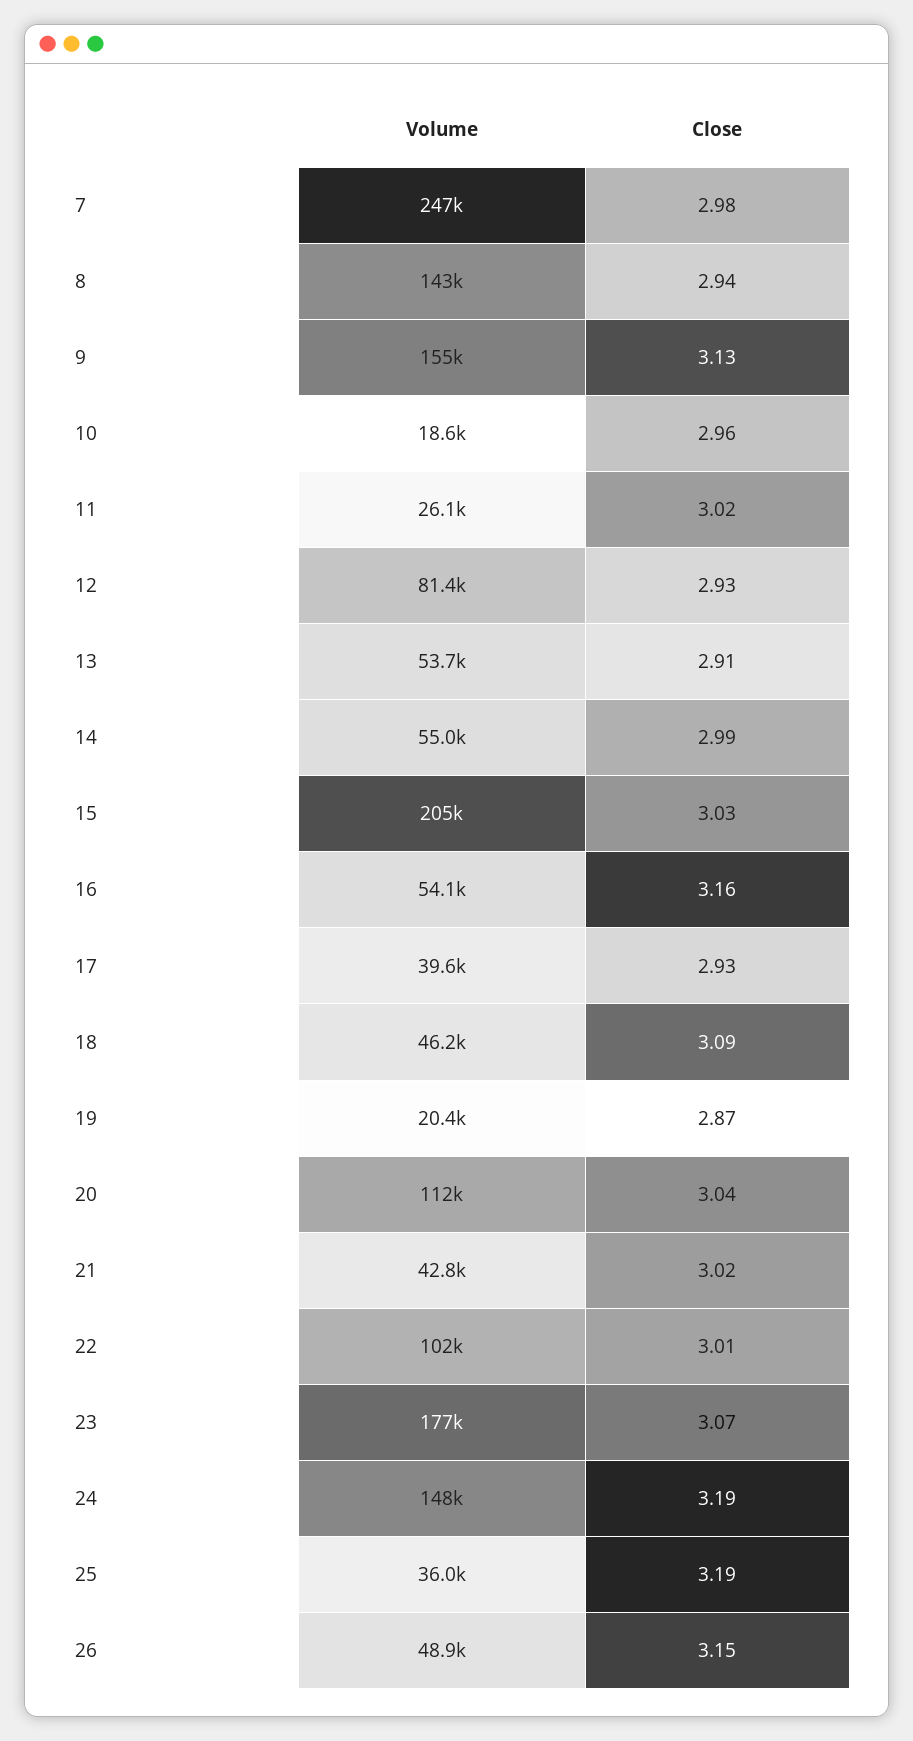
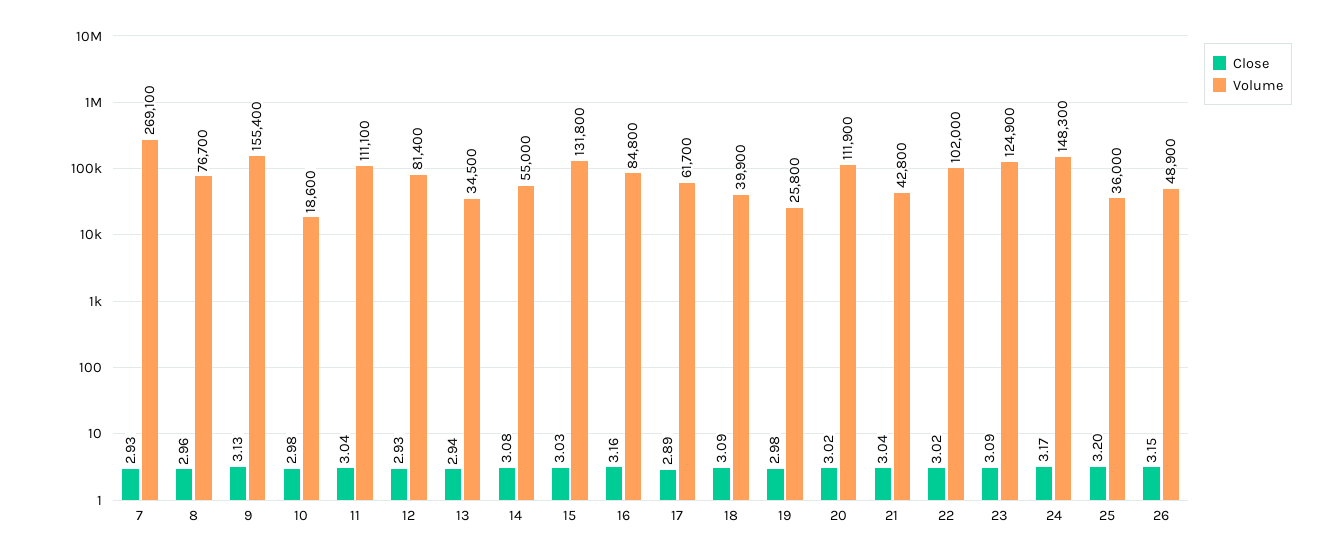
  {
    "Volume": {
-     "7": 247000,
+     "7": 269100,
-     "8": 143000,
+     "8": 76700,
      "9": 155400,
      "10": 18600,
-     "11": 26100,
+     "11": 111100,
      "12": 81400,
-     "13": 53700,
+     "13": 34500,
      "14": 55000,
-     "15": 205000,
+     "15": 131800,
-     "16": 54100,
+     "16": 84800,
-     "17": 39600,
+     "17": 61700,
-     "18": 46200,
+     "18": 39900,
-     "19": 20400,
+     "19": 25800,
      "20": 111900,
      "21": 42800,
      "22": 102000,
-     "23": 177000,
+     "23": 124900,
      "24": 148300,
      "25": 36000,
      "26": 48900
    },
    "Close": {
-     "7": 2.98,
+     "7": 2.93,
-     "8": 2.94,
+     "8": 2.96,
      "9": 3.13,
-     "10": 2.96,
+     "10": 2.98,
-     "11": 3.02,
+     "11": 3.04,
      "12": 2.93,
-     "13": 2.91,
+     "13": 2.94,
-     "14": 2.99,
+     "14": 3.08,
      "15": 3.03,
      "16": 3.16,
-     "17": 2.93,
+     "17": 2.89,
      "18": 3.09,
-     "19": 2.87,
+     "19": 2.98,
-     "20": 3.04,
+     "20": 3.02,
-     "21": 3.02,
+     "21": 3.04,
-     "22": 3.01,
+     "22": 3.02,
-     "23": 3.07,
+     "23": 3.09,
-     "24": 3.19,
+     "24": 3.17,
-     "25": 3.19,
+     "25": 3.2,
      "26": 3.15
    }
  }

